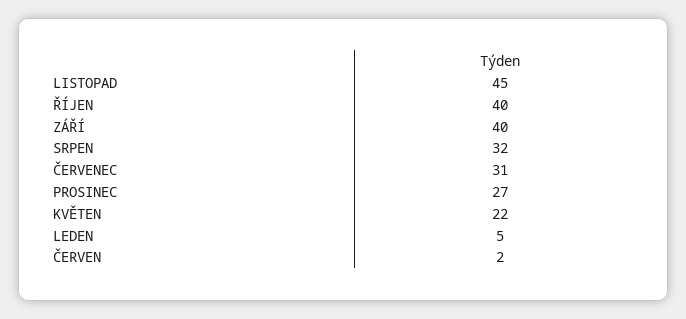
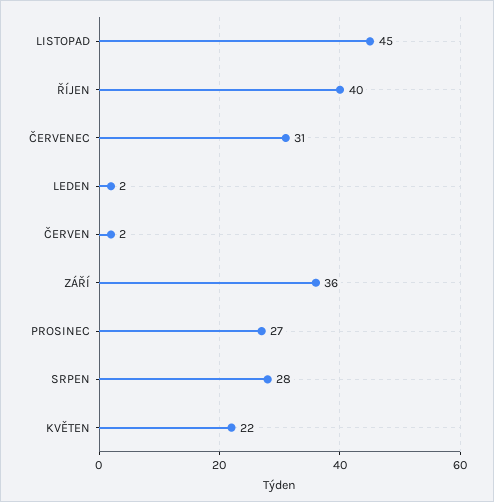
  {
    "LISTOPAD": 45,
    "ŘÍJEN": 40,
-   "ZÁŘÍ": 40,
+   "ZÁŘÍ": 36,
-   "SRPEN": 32,
+   "SRPEN": 28,
    "ČERVENEC": 31,
    "PROSINEC": 27,
    "KVĚTEN": 22,
-   "LEDEN": 5,
+   "LEDEN": 2,
    "ČERVEN": 2
  }

